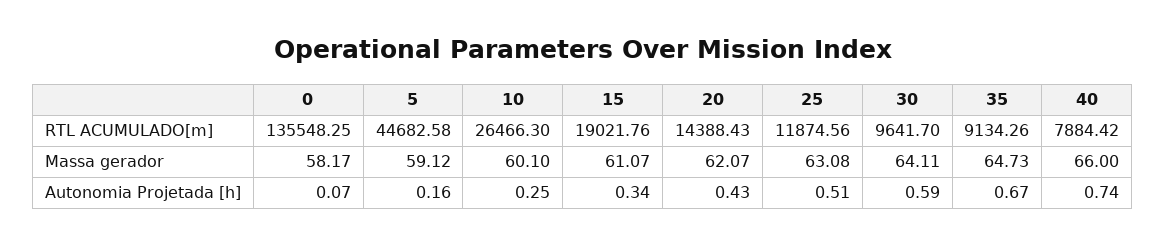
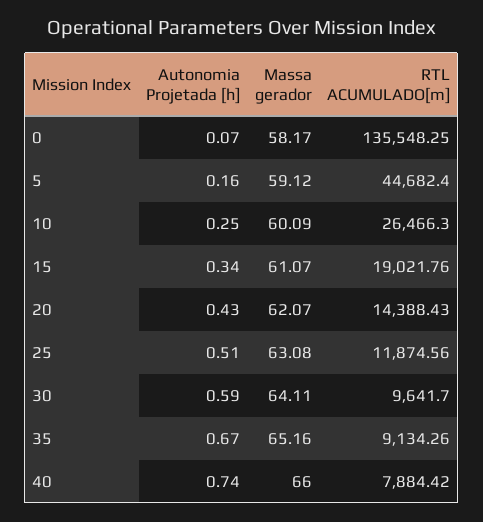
  {
    "0": {
      "RTL ACUMULADO[m]": 135548.25,
      "Massa gerador": 58.17,
      "Autonomia Projetada [h]": 0.07
    },
    "5": {
-     "RTL ACUMULADO[m]": 44682.58,
+     "RTL ACUMULADO[m]": 44682.4,
      "Massa gerador": 59.12,
      "Autonomia Projetada [h]": 0.16
    },
    "10": {
      "RTL ACUMULADO[m]": 26466.3,
-     "Massa gerador": 60.1,
+     "Massa gerador": 60.09,
      "Autonomia Projetada [h]": 0.25
    },
    "15": {
      "RTL ACUMULADO[m]": 19021.76,
      "Massa gerador": 61.07,
      "Autonomia Projetada [h]": 0.34
    },
    "20": {
      "RTL ACUMULADO[m]": 14388.43,
      "Massa gerador": 62.07,
      "Autonomia Projetada [h]": 0.43
    },
    "25": {
      "RTL ACUMULADO[m]": 11874.56,
      "Massa gerador": 63.08,
      "Autonomia Projetada [h]": 0.51
    },
    "30": {
      "RTL ACUMULADO[m]": 9641.7,
      "Massa gerador": 64.11,
      "Autonomia Projetada [h]": 0.59
    },
    "35": {
      "RTL ACUMULADO[m]": 9134.26,
-     "Massa gerador": 64.73,
+     "Massa gerador": 65.16,
      "Autonomia Projetada [h]": 0.67
    },
    "40": {
      "RTL ACUMULADO[m]": 7884.42,
      "Massa gerador": 66,
      "Autonomia Projetada [h]": 0.74
    }
  }

